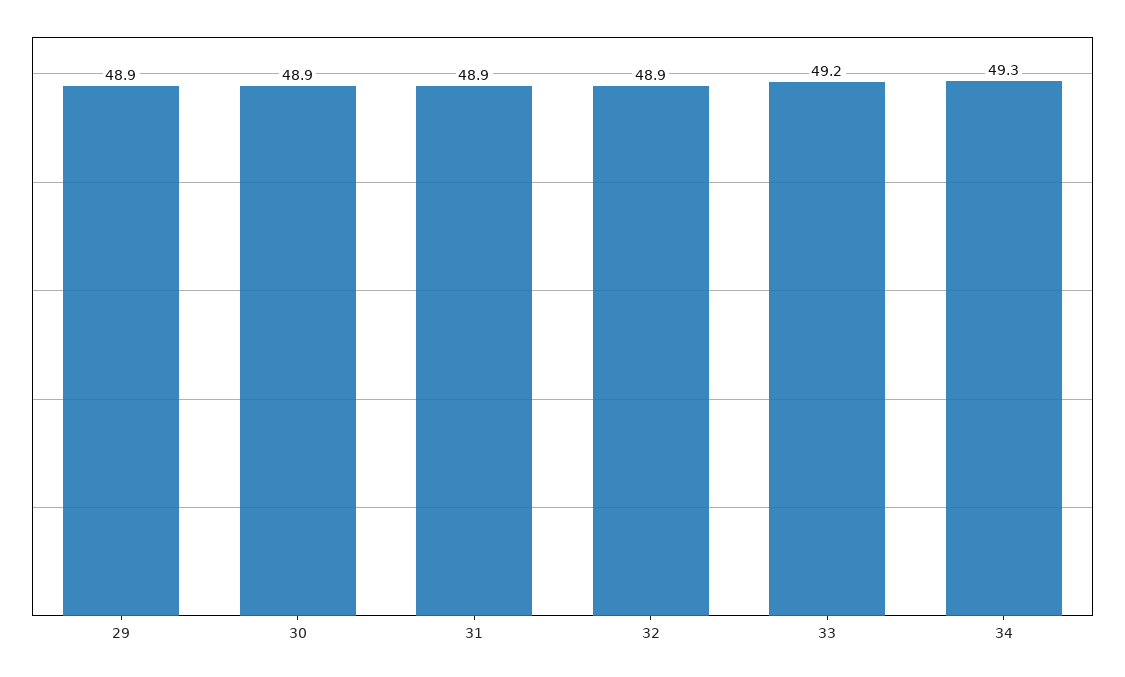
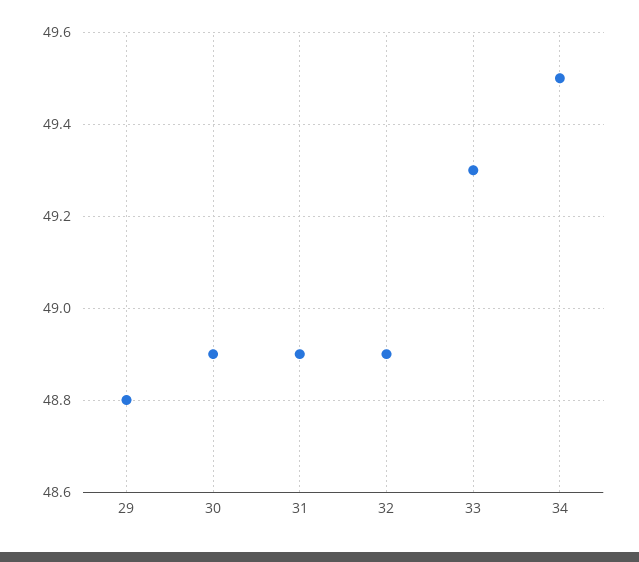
  {
-   "29": 48.9,
+   "29": 48.8,
    "30": 48.9,
    "31": 48.9,
    "32": 48.9,
-   "33": 49.2,
+   "33": 49.3,
-   "34": 49.3
+   "34": 49.5
  }

